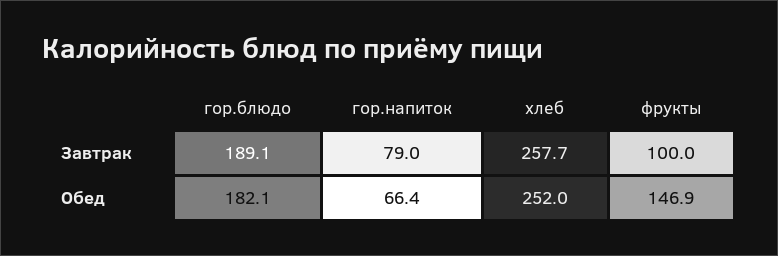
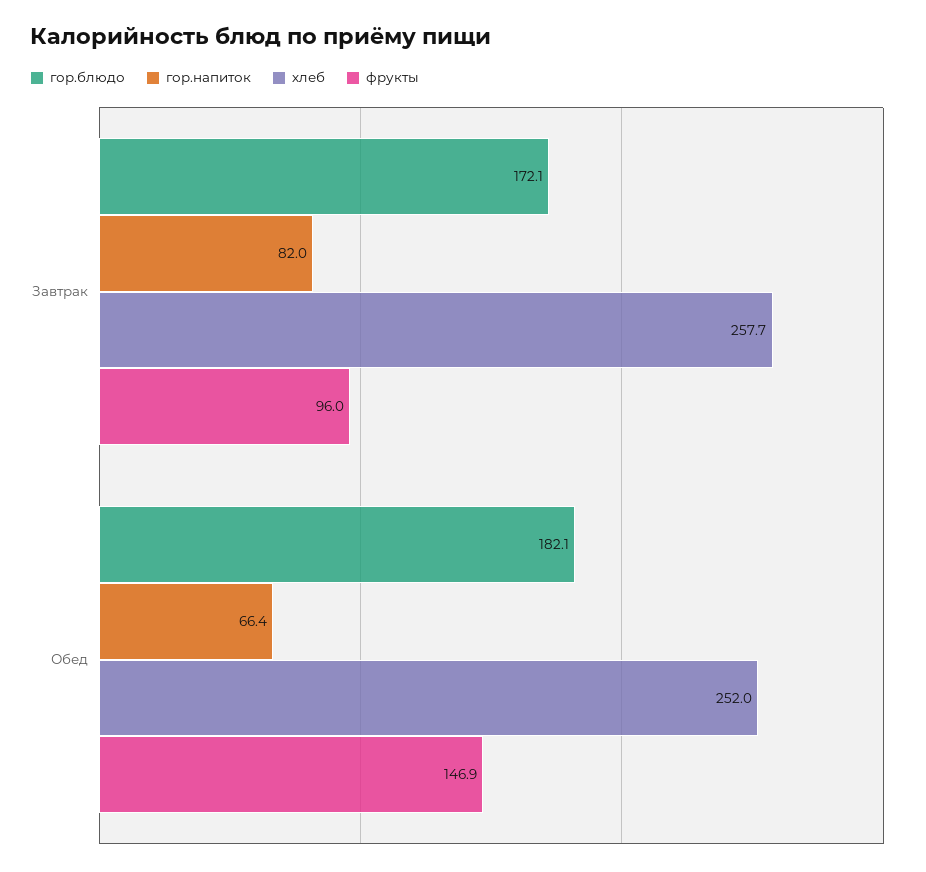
  {
    "гор.блюдо": {
-     "Завтрак": 189.1,
+     "Завтрак": 172.1,
      "Обед": 182.1
    },
    "гор.напиток": {
-     "Завтрак": 79,
+     "Завтрак": 82,
      "Обед": 66.4
    },
    "хлеб": {
      "Завтрак": 257.7,
      "Обед": 252
    },
    "фрукты": {
-     "Завтрак": 100,
+     "Завтрак": 96,
      "Обед": 146.9
    }
  }

